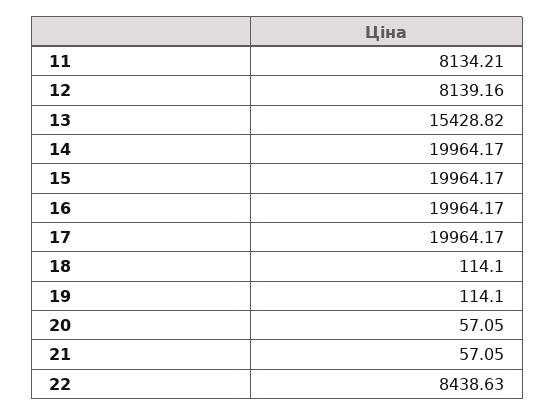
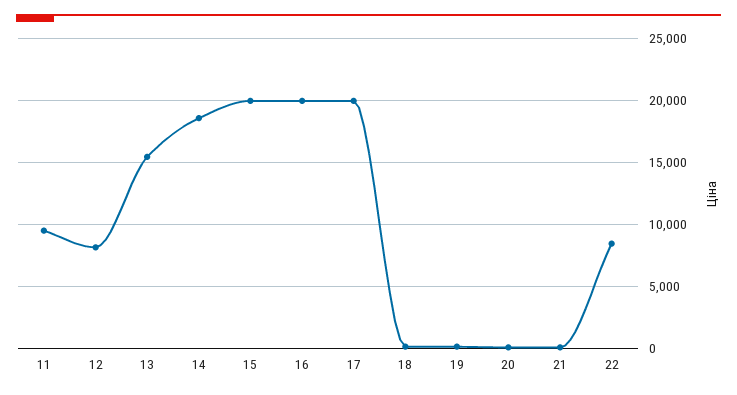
  {
-   "11": 8134.21,
+   "11": 9500,
    "12": 8139.16,
    "13": 15428.82,
-   "14": 19964.17,
+   "14": 18500,
    "15": 19964.17,
    "16": 19964.17,
    "17": 19964.17,
    "18": 114.1,
    "19": 114.1,
    "20": 57.05,
    "21": 57.05,
    "22": 8438.63
  }

